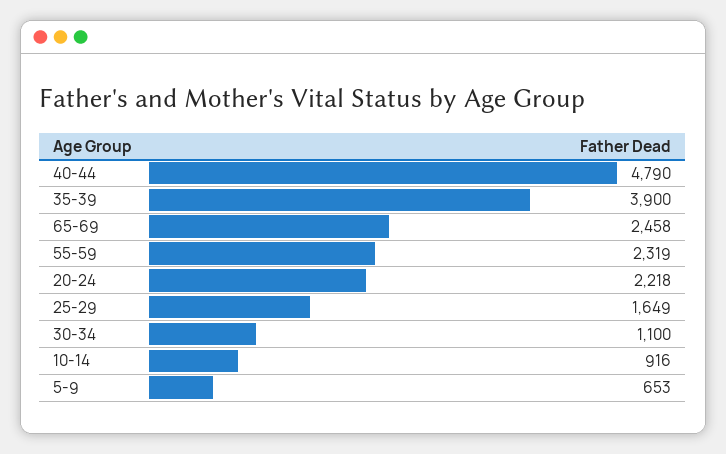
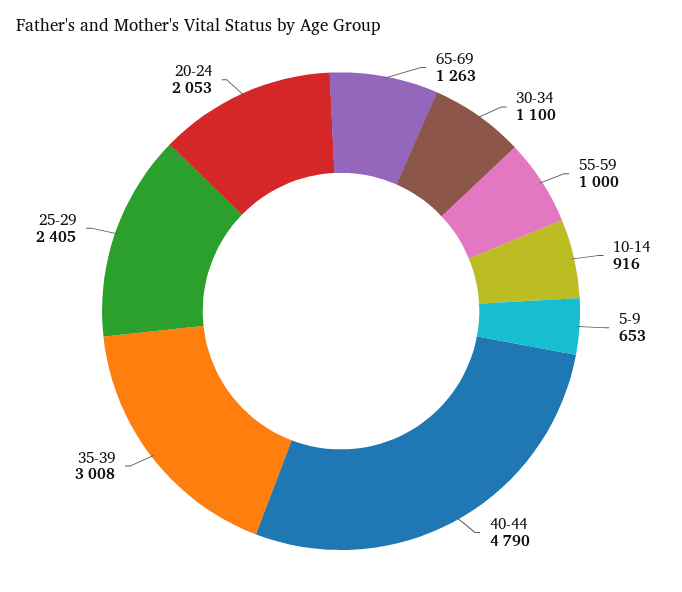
  {
    "40-44": 4790,
-   "35-39": 3900,
+   "35-39": 3008,
-   "65-69": 2458,
+   "65-69": 1263,
-   "55-59": 2319,
+   "55-59": 1000,
-   "20-24": 2218,
+   "20-24": 2053,
-   "25-29": 1649,
+   "25-29": 2405,
    "30-34": 1100,
    "10-14": 916,
    "5-9": 653
  }

